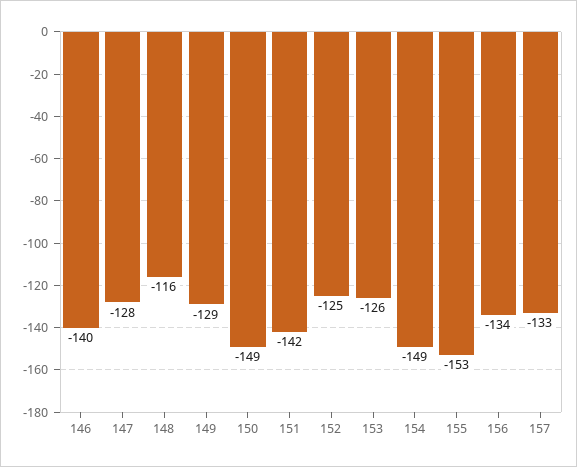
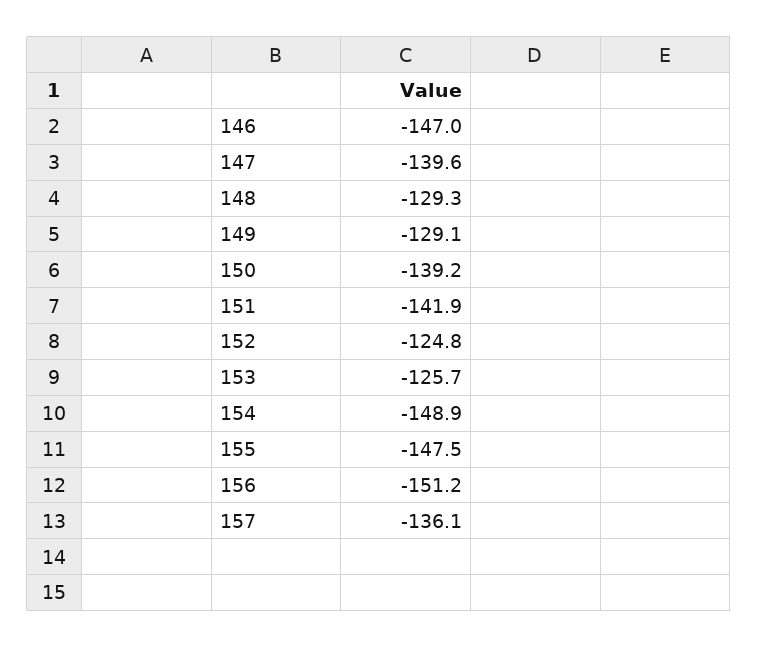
  {
-   "146": -140,
+   "146": -147,
-   "147": -128,
+   "147": -139.6,
-   "148": -116,
+   "148": -129.3,
    "149": -129.1,
-   "150": -149,
+   "150": -139.2,
    "151": -141.9,
    "152": -124.8,
    "153": -125.7,
    "154": -148.9,
-   "155": -153,
+   "155": -147.5,
-   "156": -134,
+   "156": -151.2,
-   "157": -133
+   "157": -136.1
  }

